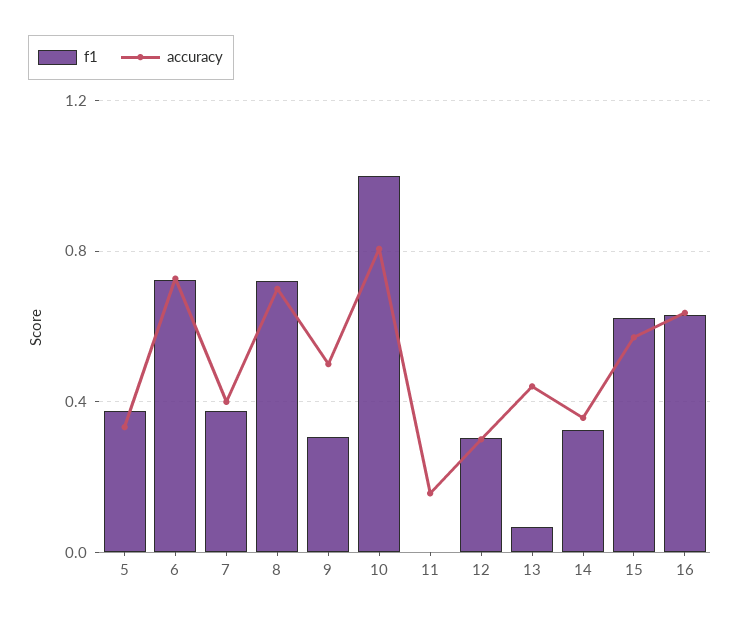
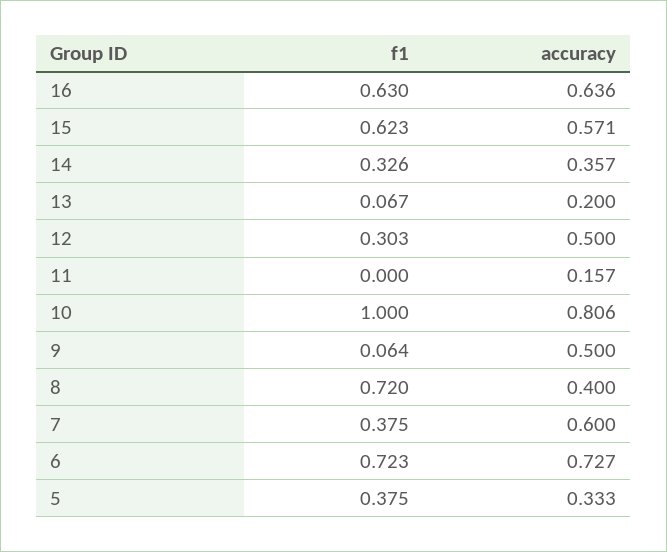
  {
    "f1": {
      "5": 0.375,
      "6": 0.723,
      "7": 0.375,
      "8": 0.72,
-     "9": 0.3,
+     "9": 0.064,
      "10": 1,
      "11": 0,
      "12": 0.303,
      "13": 0.067,
      "14": 0.326,
      "15": 0.623,
      "16": 0.63
    },
    "accuracy": {
      "5": 0.333,
      "6": 0.727,
-     "7": 0.4,
+     "7": 0.6,
-     "8": 0.7,
+     "8": 0.4,
      "9": 0.5,
      "10": 0.806,
      "11": 0.157,
-     "12": 0.3,
+     "12": 0.5,
-     "13": 0.45,
+     "13": 0.2,
      "14": 0.357,
      "15": 0.571,
      "16": 0.636
    }
  }

